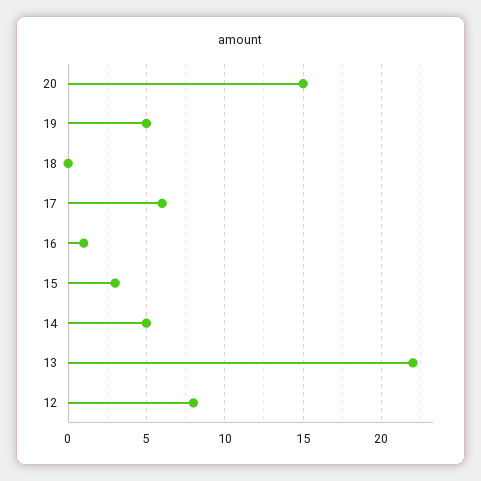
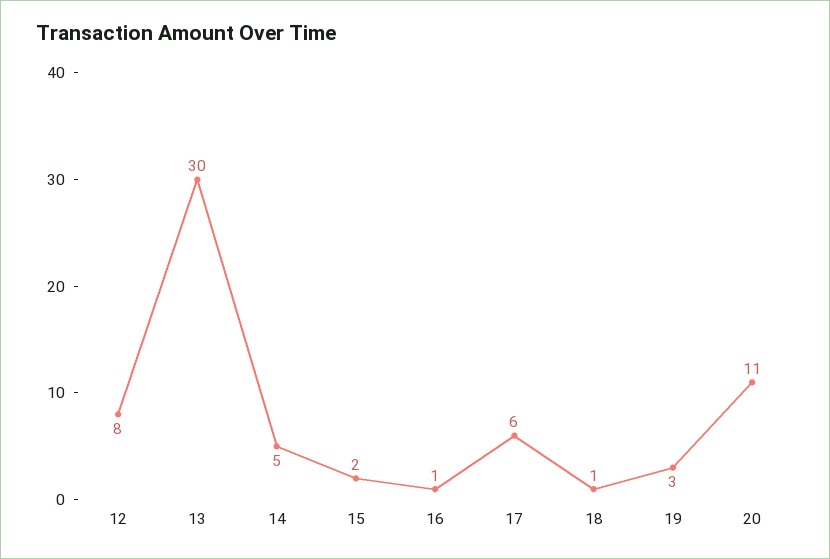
  {
-   "20": 15,
+   "20": 11,
-   "19": 5,
+   "19": 3,
-   "18": 0,
+   "18": 1,
    "17": 6,
    "16": 1,
-   "15": 3,
+   "15": 2,
    "14": 5,
-   "13": 22,
+   "13": 30,
    "12": 8
  }

